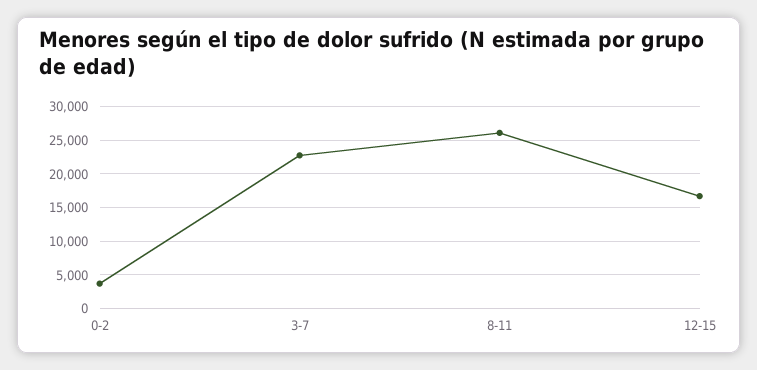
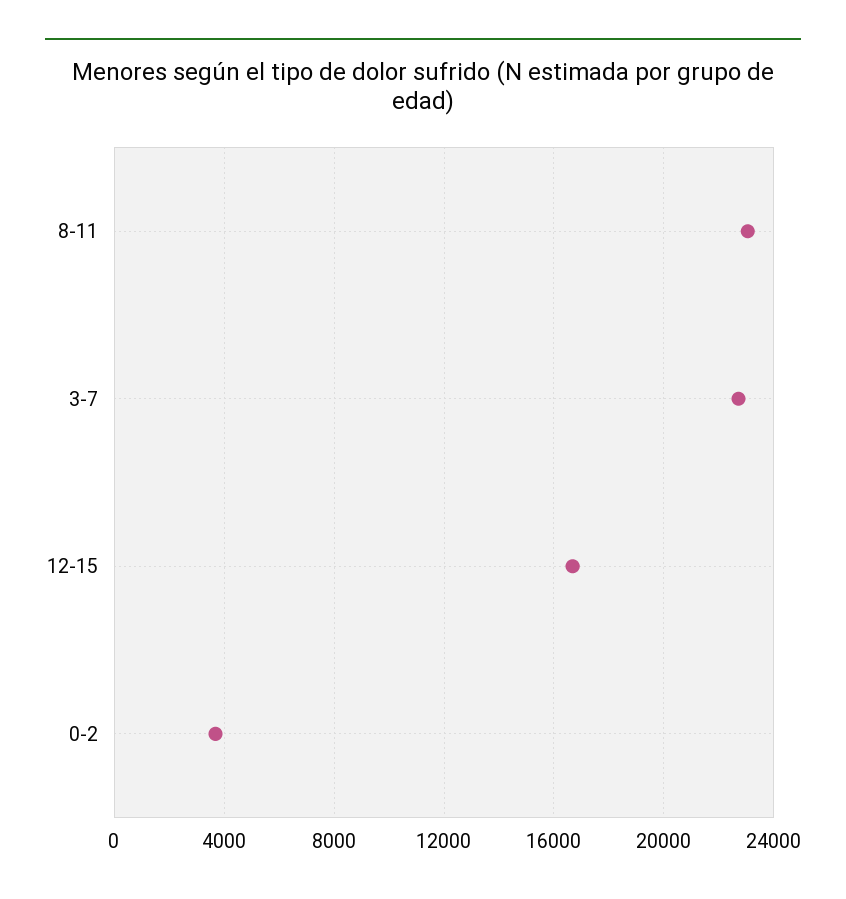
  {
    "0-2": 3500,
    "3-7": 22500,
-   "8-11": 26000,
+   "8-11": 23000,
    "12-15": 16500
  }

